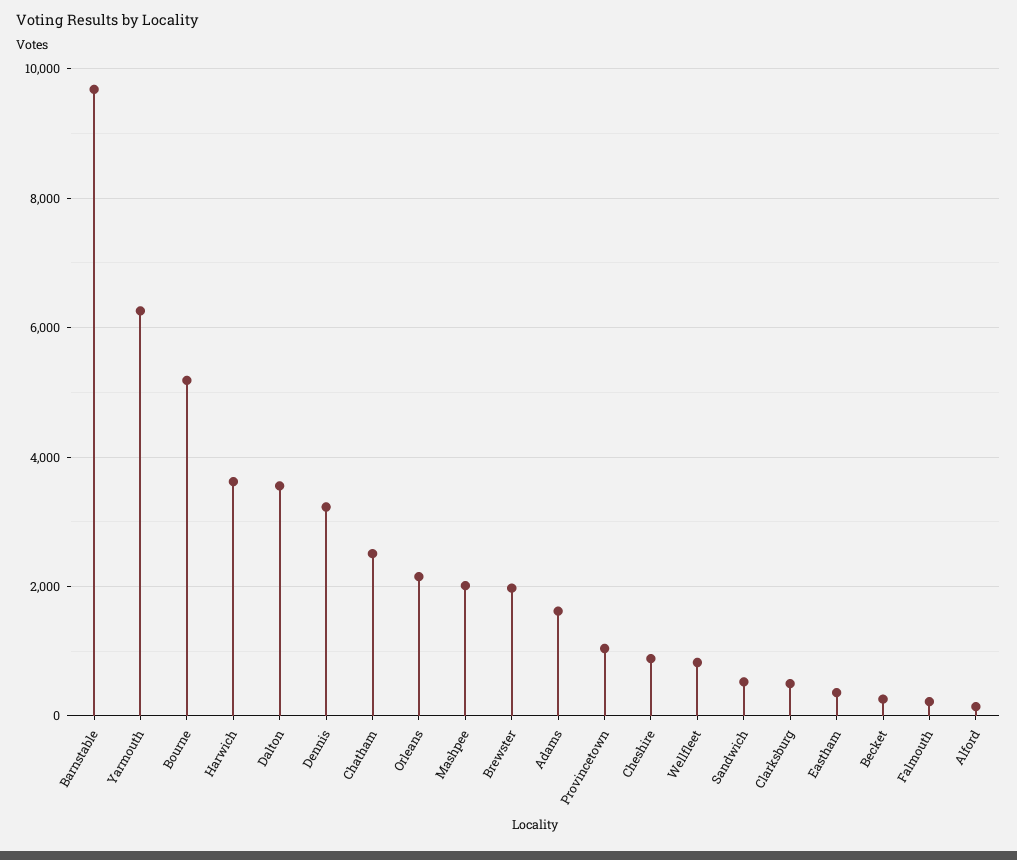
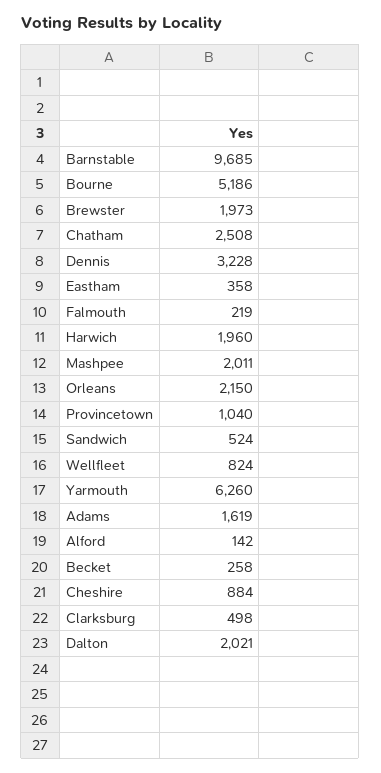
  {
    "Barnstable": 9685,
    "Yarmouth": 6260,
    "Bourne": 5186,
-   "Harwich": 3600,
+   "Harwich": 1960,
-   "Dalton": 3600,
+   "Dalton": 2021,
    "Dennis": 3228,
    "Chatham": 2508,
    "Orleans": 2150,
    "Mashpee": 2011,
    "Brewster": 1973,
    "Adams": 1619,
    "Provincetown": 1040,
    "Cheshire": 884,
    "Wellfleet": 824,
    "Sandwich": 524,
    "Clarksburg": 498,
    "Eastham": 358,
    "Becket": 258,
    "Falmouth": 219,
    "Alford": 142
  }

